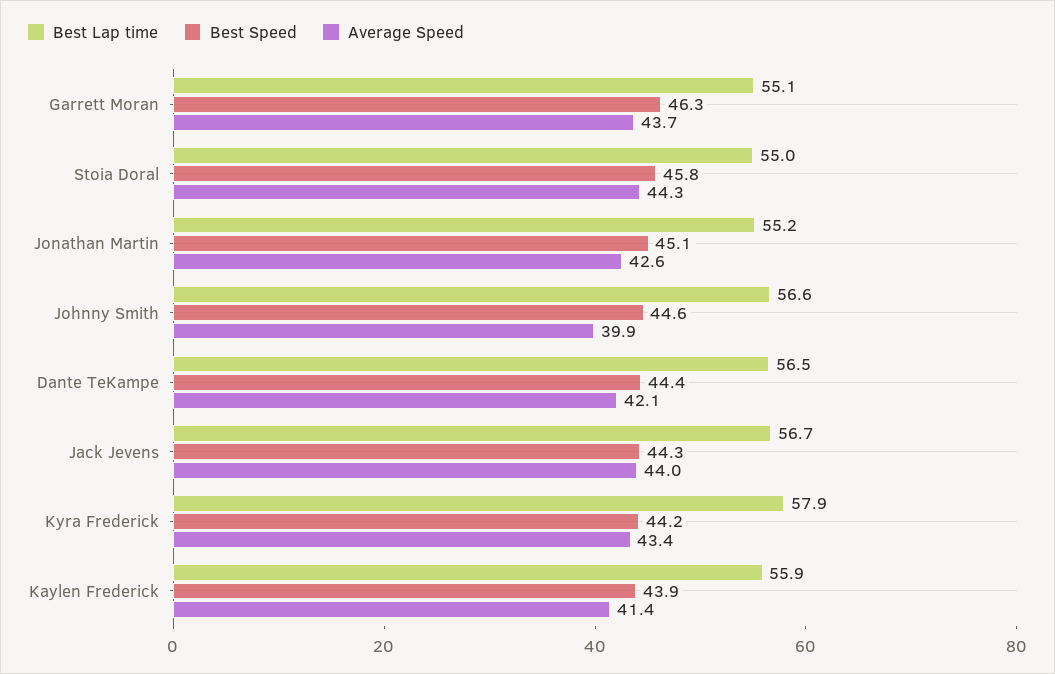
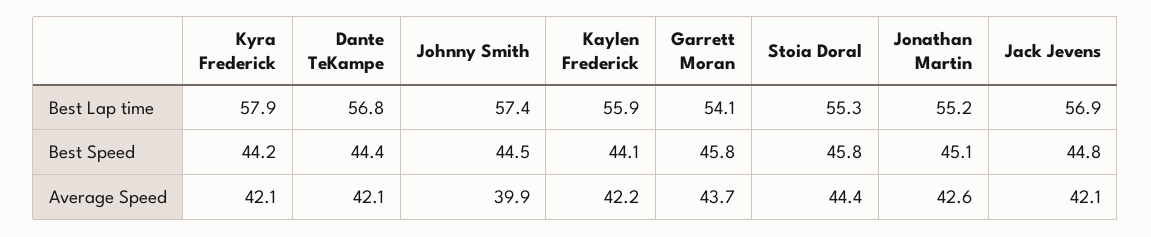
  {
    "Best Lap time": {
-     "Garrett Moran": 55.1,
+     "Garrett Moran": 54.1,
-     "Stoia Doral": 55,
+     "Stoia Doral": 55.3,
      "Jonathan Martin": 55.2,
-     "Johnny Smith": 56.6,
+     "Johnny Smith": 57.4,
-     "Dante TeKampe": 56.5,
+     "Dante TeKampe": 56.8,
-     "Jack Jevens": 56.7,
+     "Jack Jevens": 56.9,
      "Kyra Frederick": 57.9,
      "Kaylen Frederick": 55.9
    },
    "Best Speed": {
-     "Garrett Moran": 46.3,
+     "Garrett Moran": 45.8,
      "Stoia Doral": 45.8,
      "Jonathan Martin": 45.1,
-     "Johnny Smith": 44.6,
+     "Johnny Smith": 44.5,
      "Dante TeKampe": 44.4,
-     "Jack Jevens": 44.3,
+     "Jack Jevens": 44.8,
      "Kyra Frederick": 44.2,
-     "Kaylen Frederick": 43.9
+     "Kaylen Frederick": 44.1
    },
    "Average Speed": {
      "Garrett Moran": 43.7,
-     "Stoia Doral": 44.3,
+     "Stoia Doral": 44.4,
      "Jonathan Martin": 42.6,
      "Johnny Smith": 39.9,
      "Dante TeKampe": 42.1,
-     "Jack Jevens": 44,
+     "Jack Jevens": 42.1,
-     "Kyra Frederick": 43.4,
+     "Kyra Frederick": 42.1,
-     "Kaylen Frederick": 41.4
+     "Kaylen Frederick": 42.2
    }
  }

